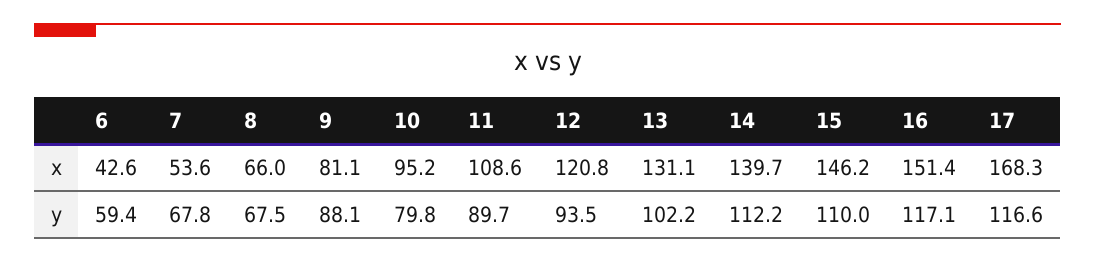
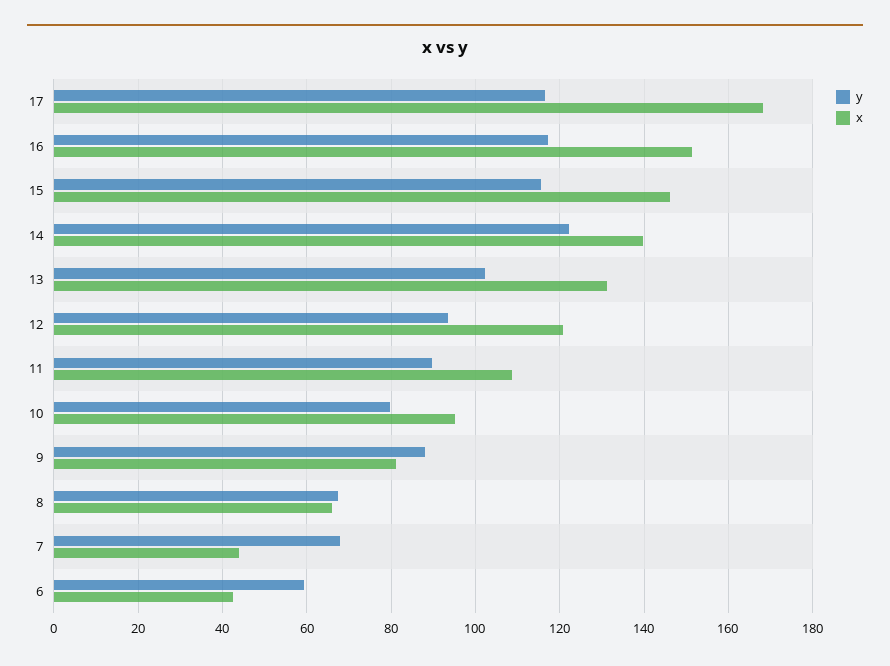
  {
    "x": {
      "6": 42.6,
-     "7": 53.6,
+     "7": 44,
      "8": 66,
      "9": 81.1,
      "10": 95.2,
      "11": 108.6,
      "12": 120.8,
      "13": 131.1,
      "14": 139.7,
      "15": 146.2,
      "16": 151.4,
      "17": 168.3
    },
    "y": {
      "6": 59.4,
      "7": 67.8,
      "8": 67.5,
      "9": 88.1,
      "10": 79.8,
      "11": 89.7,
      "12": 93.5,
      "13": 102.2,
-     "14": 112.2,
+     "14": 122,
-     "15": 110,
+     "15": 116,
      "16": 117.1,
      "17": 116.6
    }
  }

